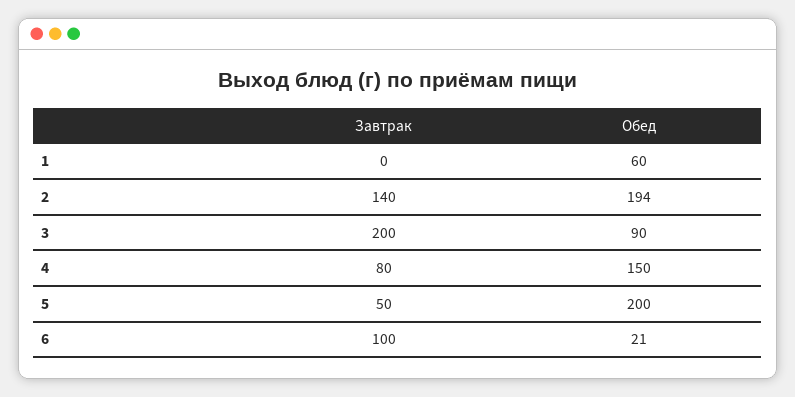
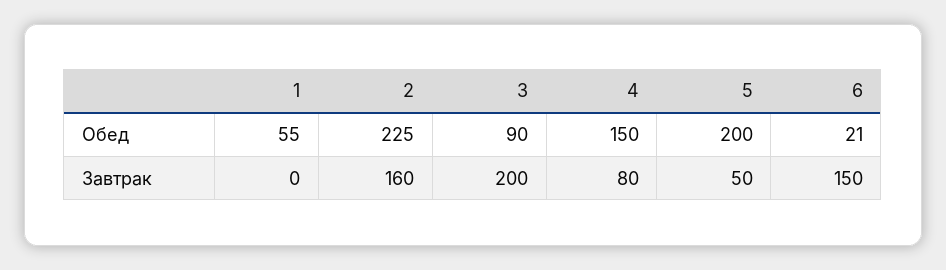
  {
    "Завтрак": {
      "1": 0,
-     "2": 140,
+     "2": 160,
      "3": 200,
      "4": 80,
      "5": 50,
-     "6": 100
+     "6": 150
    },
    "Обед": {
-     "1": 60,
+     "1": 55,
-     "2": 194,
+     "2": 225,
      "3": 90,
      "4": 150,
      "5": 200,
      "6": 21
    }
  }

